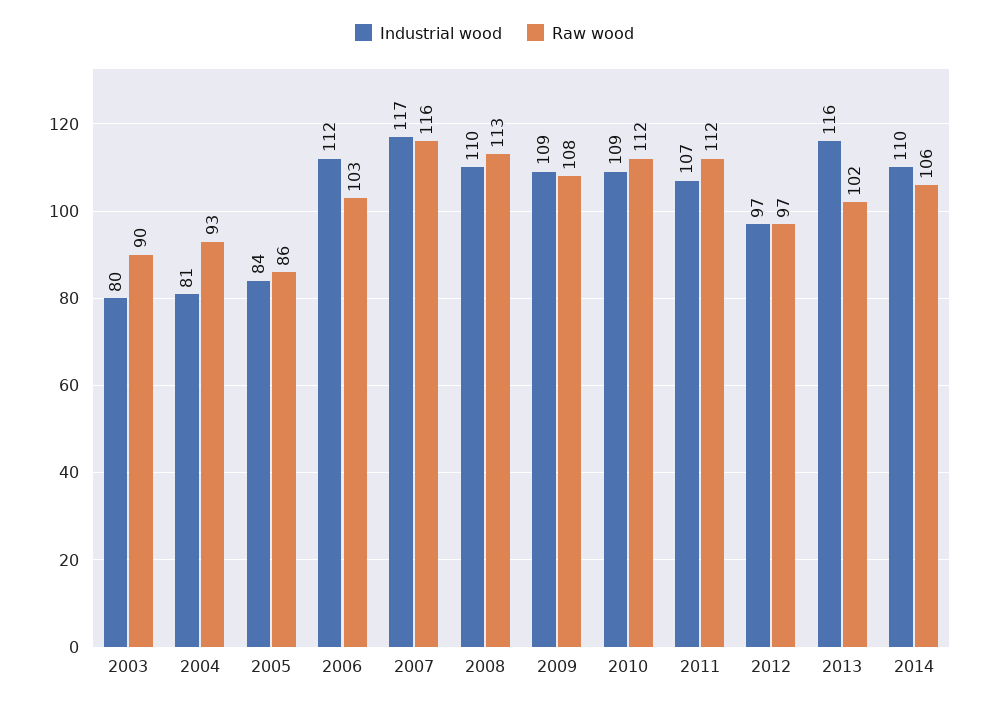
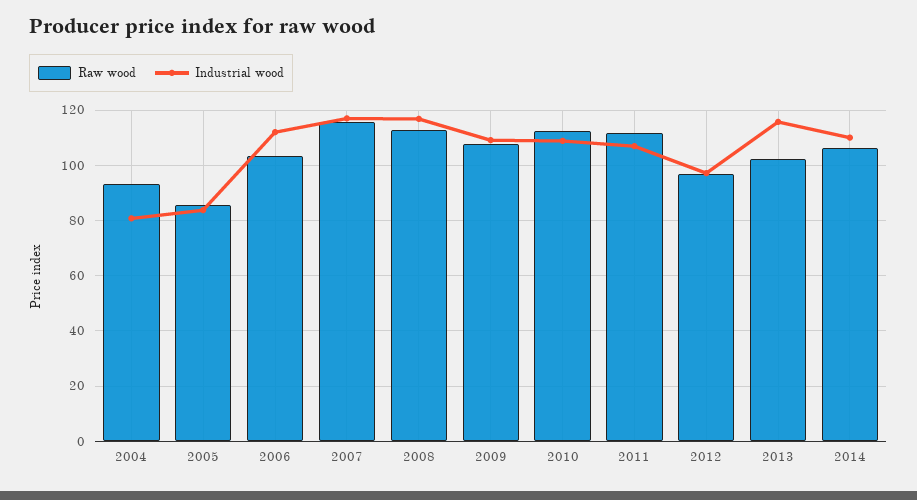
  {
    "Industrial wood": {
-     "2003": 80,
      "2004": 81,
      "2005": 84,
      "2006": 112,
      "2007": 117,
-     "2008": 110,
+     "2008": 117.5,
      "2009": 109,
      "2010": 109,
      "2011": 107,
      "2012": 97,
      "2013": 116,
      "2014": 110
    },
    "Raw wood": {
-     "2003": 90,
      "2004": 93,
      "2005": 86,
      "2006": 103,
      "2007": 116,
      "2008": 113,
      "2009": 108,
      "2010": 112,
      "2011": 112,
      "2012": 97,
      "2013": 102,
      "2014": 106
    }
  }

